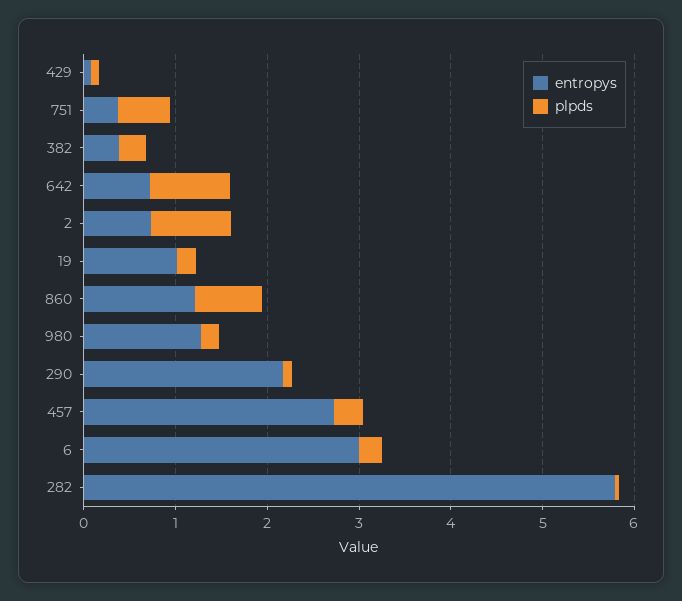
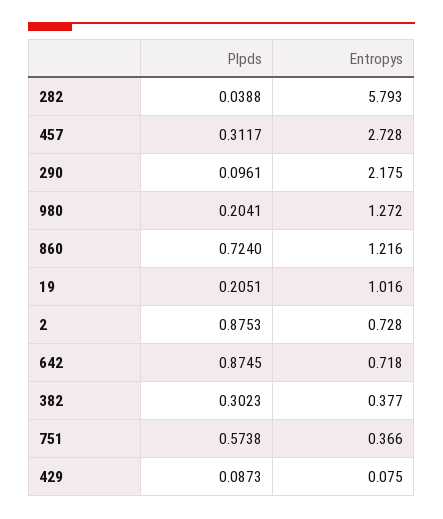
  {
    "entropys": {
      "429": 0.075,
      "751": 0.366,
      "382": 0.377,
      "642": 0.718,
      "2": 0.728,
      "19": 1.016,
      "860": 1.216,
      "980": 1.272,
      "290": 2.175,
      "457": 2.728,
-     "6": 3,
      "282": 5.793
    },
    "plpds": {
      "429": 0.0873,
      "751": 0.5738,
      "382": 0.3023,
      "642": 0.8745,
      "2": 0.8753,
      "19": 0.2051,
      "860": 0.724,
      "980": 0.2041,
      "290": 0.0961,
      "457": 0.3117,
-     "6": 0.2,
      "282": 0.0388
    }
  }

